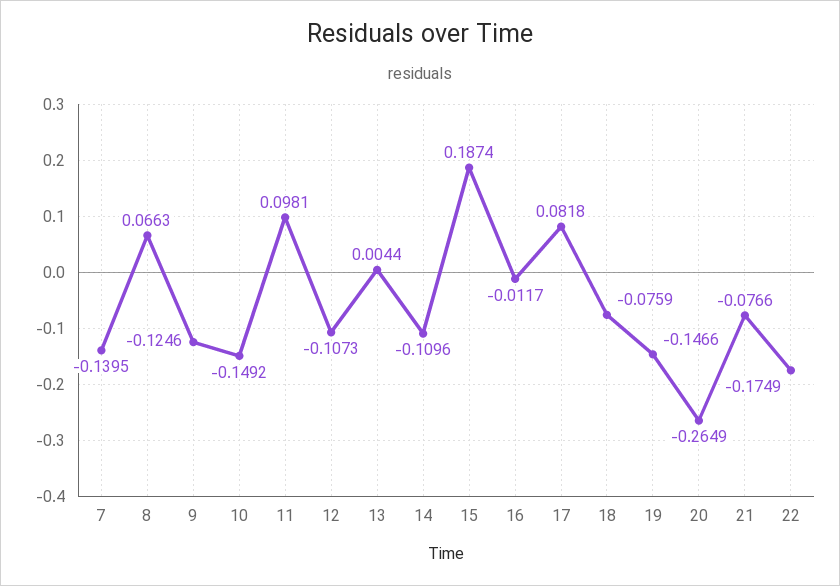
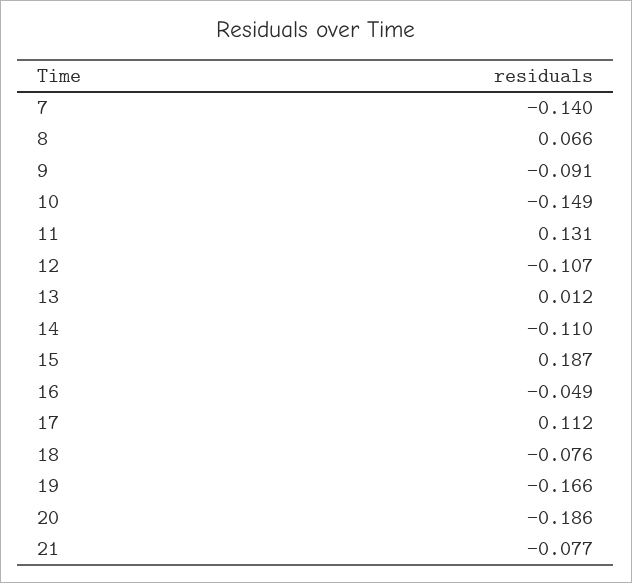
  {
    "7": -0.1395,
    "8": 0.0663,
-   "9": -0.1246,
+   "9": -0.091,
    "10": -0.1492,
-   "11": 0.0981,
+   "11": 0.131,
    "12": -0.1073,
-   "13": 0.0044,
+   "13": 0.012,
    "14": -0.1096,
    "15": 0.1874,
-   "16": -0.0117,
+   "16": -0.049,
-   "17": 0.0818,
+   "17": 0.112,
    "18": -0.0759,
-   "19": -0.1466,
+   "19": -0.166,
-   "20": -0.2649,
+   "20": -0.186,
-   "21": -0.0766,
+   "21": -0.0766
-   "22": -0.1749
  }

